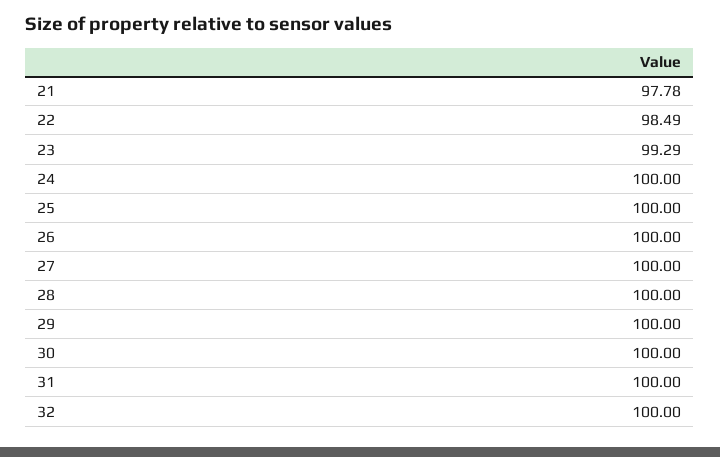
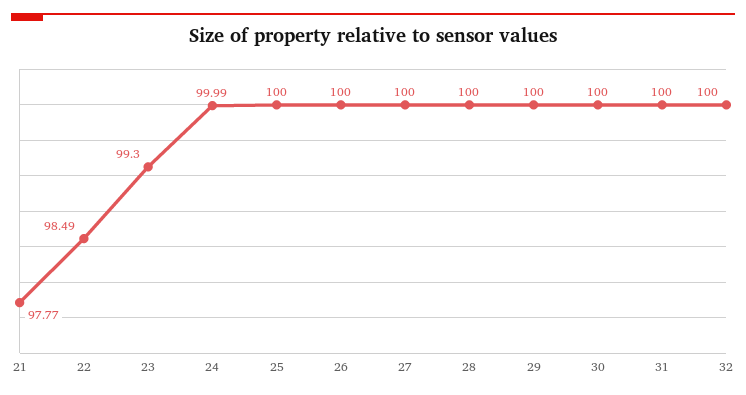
  {
-   "21": 97.78,
+   "21": 97.77,
    "22": 98.49,
-   "23": 99.29,
+   "23": 99.3,
-   "24": 100,
+   "24": 99.99,
    "25": 100,
    "26": 100,
    "27": 100,
    "28": 100,
    "29": 100,
    "30": 100,
    "31": 100,
    "32": 100
  }

